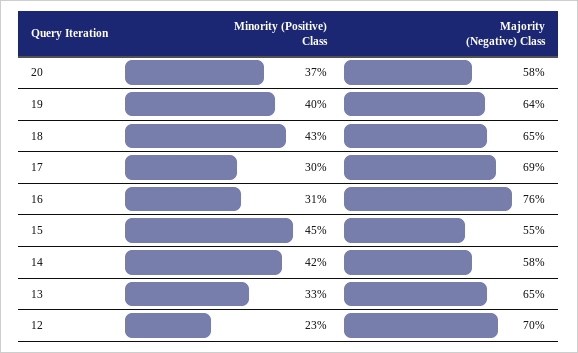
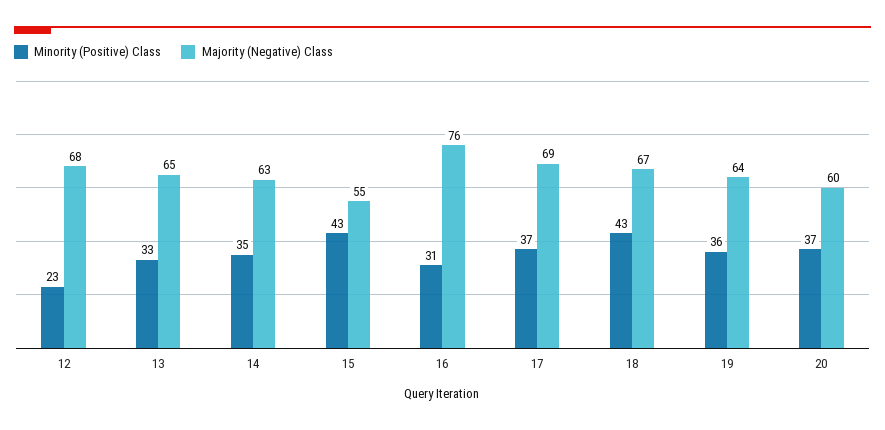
  {
    "Minority (Positive) Class": {
      "20": 37,
-     "19": 40,
+     "19": 36,
      "18": 43,
-     "17": 30,
+     "17": 37,
      "16": 31,
-     "15": 45,
+     "15": 43,
-     "14": 42,
+     "14": 35,
      "13": 33,
      "12": 23
    },
    "Majority (Negative) Class": {
-     "20": 58,
+     "20": 60,
      "19": 64,
-     "18": 65,
+     "18": 67,
      "17": 69,
      "16": 76,
      "15": 55,
-     "14": 58,
+     "14": 63,
      "13": 65,
-     "12": 70
+     "12": 68
    }
  }

